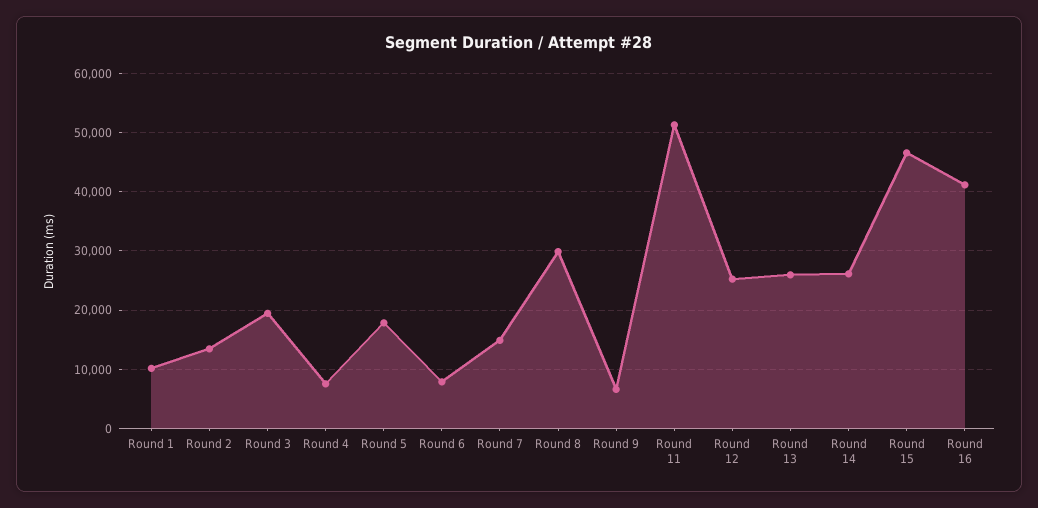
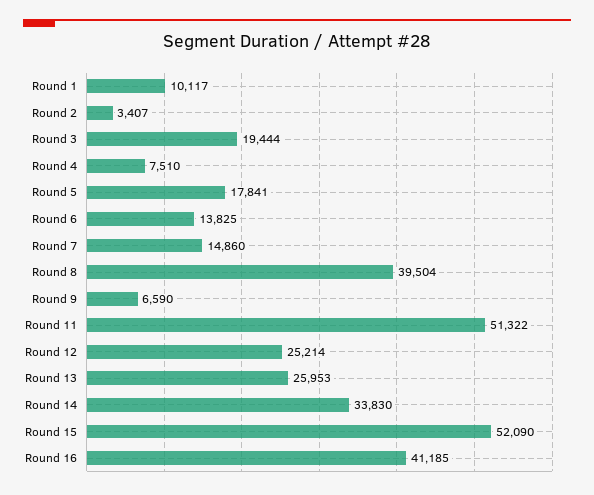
  {
    "Round 1": 10117,
-   "Round 2": 14000,
+   "Round 2": 3407,
    "Round 3": 19444,
    "Round 4": 7510,
    "Round 5": 17841,
-   "Round 6": 8000,
+   "Round 6": 13825,
    "Round 7": 14860,
-   "Round 8": 30000,
+   "Round 8": 39504,
    "Round 9": 6590,
    "Round 11": 51322,
    "Round 12": 25214,
    "Round 13": 25953,
-   "Round 14": 26000,
+   "Round 14": 33830,
-   "Round 15": 46000,
+   "Round 15": 52090,
    "Round 16": 41185
  }

